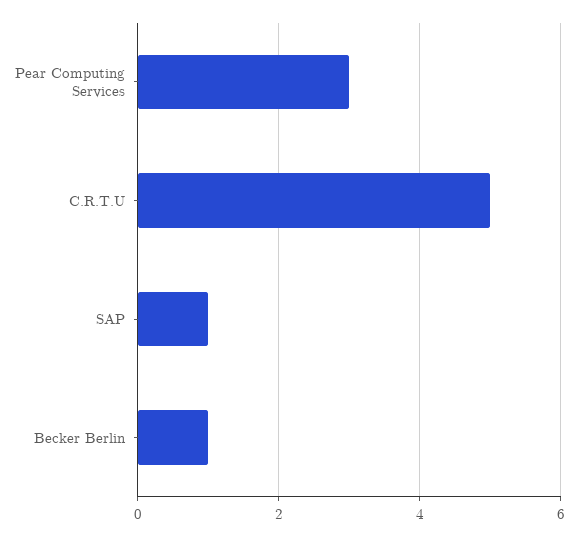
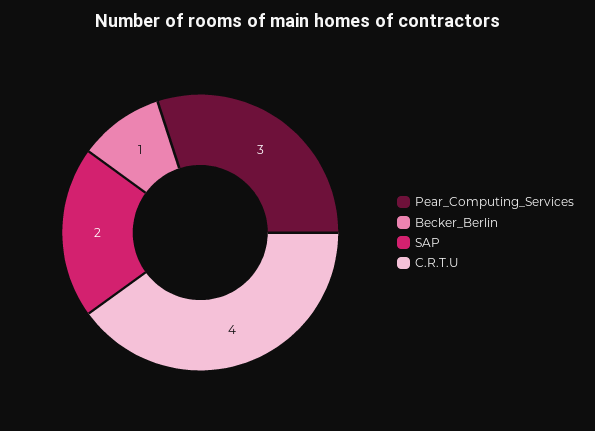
  {
    "Pear Computing Services": 3,
-   "C.R.T.U": 5,
+   "C.R.T.U": 4,
-   "SAP": 1,
+   "SAP": 2,
    "Becker Berlin": 1
  }

